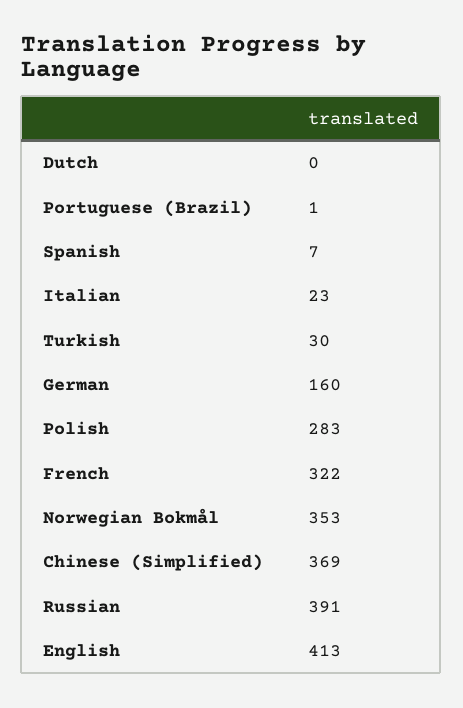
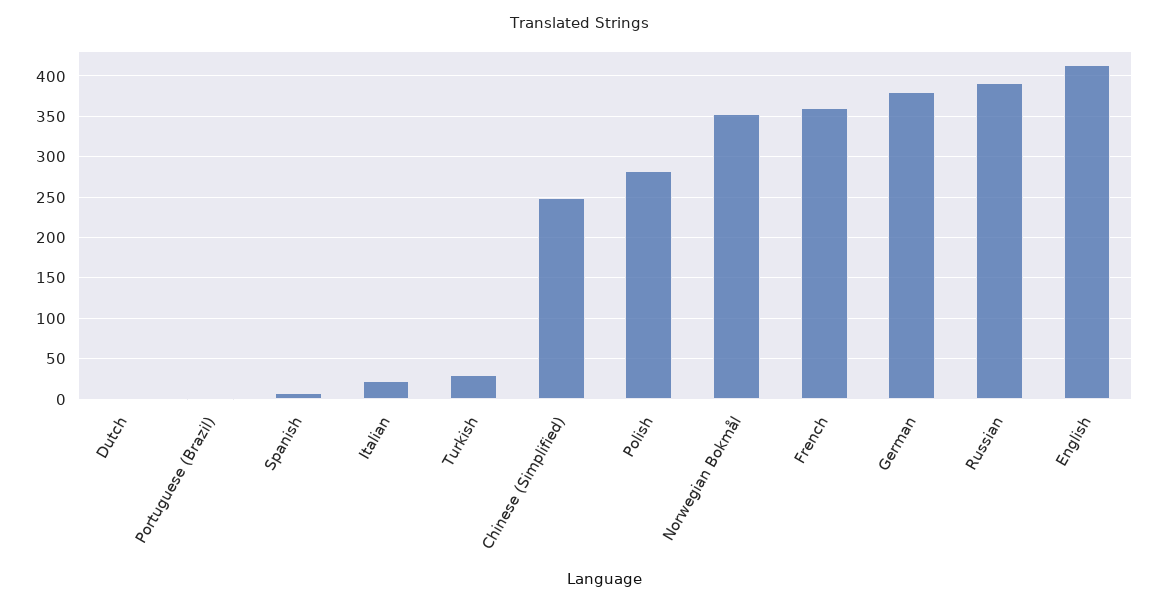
  {
    "Dutch": 0,
    "Portuguese (Brazil)": 1,
    "Spanish": 7,
    "Italian": 23,
    "Turkish": 30,
-   "German": 160,
+   "German": 380,
    "Polish": 283,
-   "French": 322,
+   "French": 360,
    "Norwegian Bokmål": 353,
-   "Chinese (Simplified)": 369,
+   "Chinese (Simplified)": 250,
    "Russian": 391,
    "English": 413
  }

